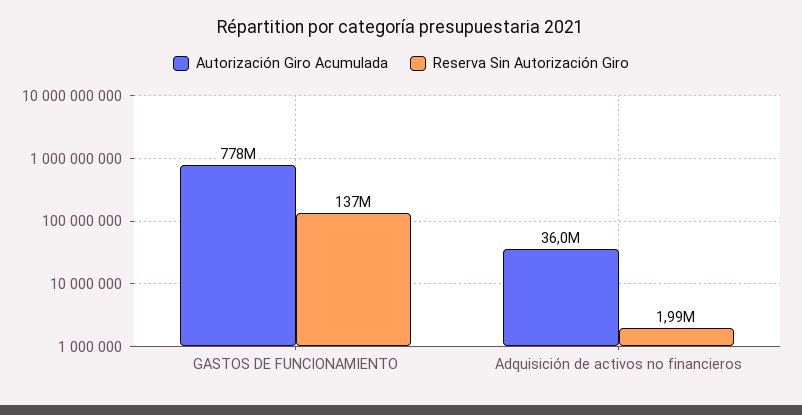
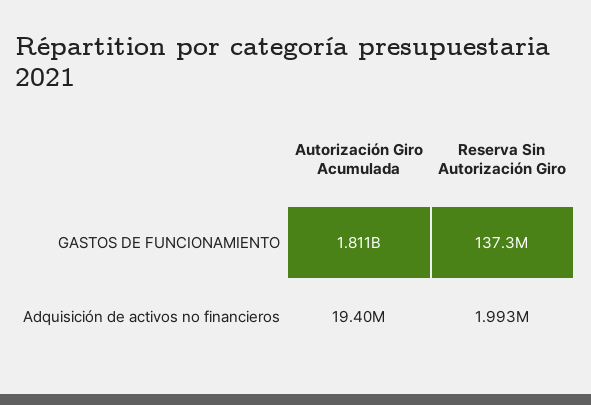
  {
    "Autorización Giro Acumulada": {
-     "GASTOS DE FUNCIONAMIENTO": 778000000,
+     "GASTOS DE FUNCIONAMIENTO": 1811000000,
-     "Adquisición de activos no financieros": 36000000
+     "Adquisición de activos no financieros": 19400000
    },
    "Reserva Sin Autorización Giro": {
      "GASTOS DE FUNCIONAMIENTO": 137300000,
      "Adquisición de activos no financieros": 1993000
    }
  }

